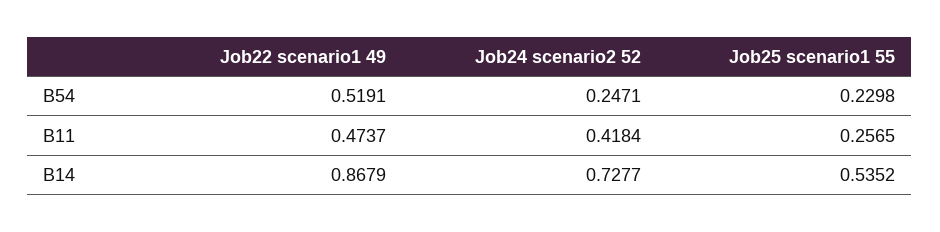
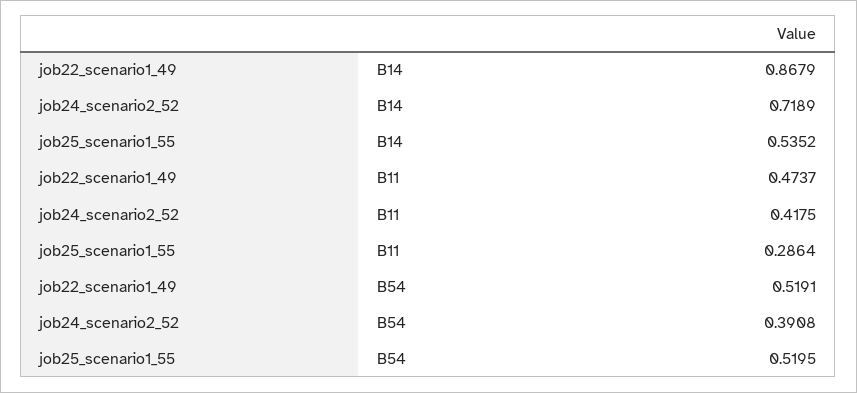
  {
    "Job22 scenario1 49": {
      "B54": 0.5191,
      "B11": 0.4737,
      "B14": 0.8679
    },
    "Job24 scenario2 52": {
-     "B54": 0.2471,
+     "B54": 0.3908,
-     "B11": 0.4184,
+     "B11": 0.4175,
-     "B14": 0.7277
+     "B14": 0.7189
    },
    "Job25 scenario1 55": {
-     "B54": 0.2298,
+     "B54": 0.5195,
-     "B11": 0.2565,
+     "B11": 0.2864,
      "B14": 0.5352
    }
  }

